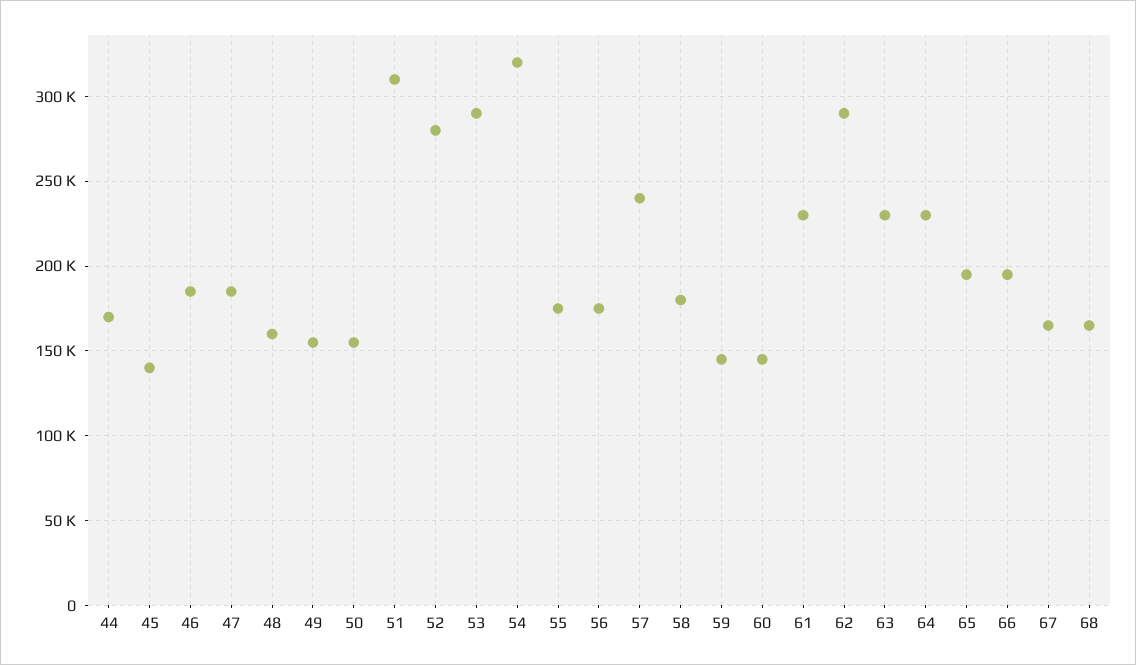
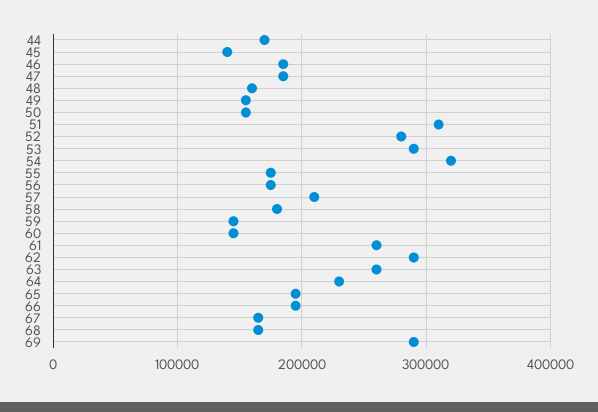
  {
    "44": 170000,
    "45": 140000,
    "46": 185000,
    "47": 185000,
    "48": 160000,
    "49": 155000,
    "50": 155000,
    "51": 310000,
    "52": 280000,
    "53": 290000,
    "54": 320000,
    "55": 175000,
    "56": 175000,
-   "57": 240000,
+   "57": 210000,
    "58": 180000,
    "59": 145000,
    "60": 145000,
-   "61": 230000,
+   "61": 260000,
    "62": 290000,
-   "63": 230000,
+   "63": 260000,
    "64": 230000,
    "65": 195000,
    "66": 195000,
    "67": 165000,
-   "68": 165000
+   "68": 165000,
+   "69": 290000
  }

